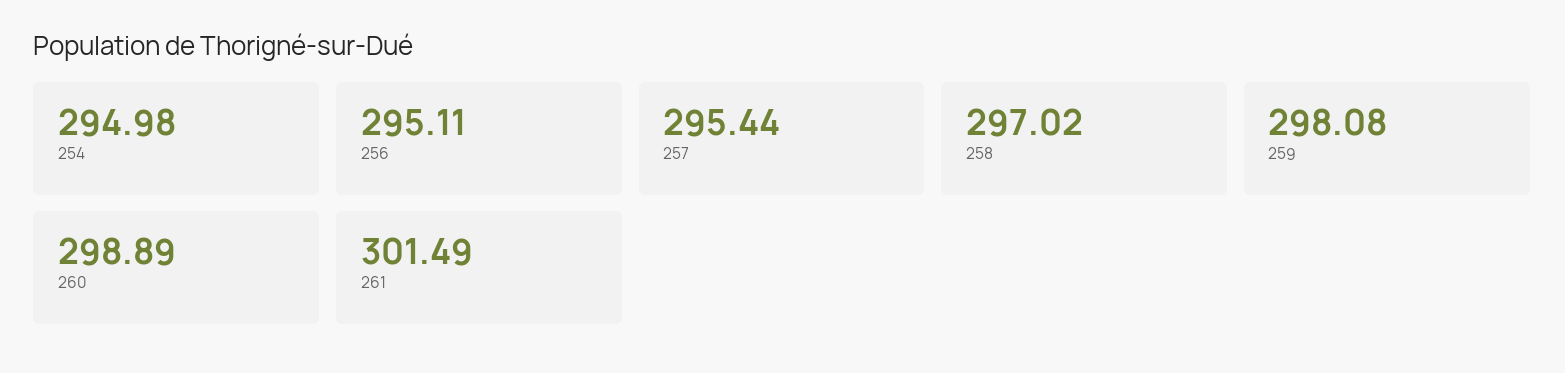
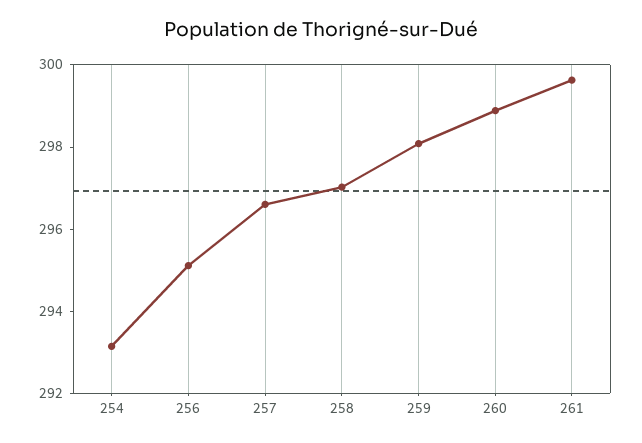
  {
-   "254": 294.98,
+   "254": 293,
    "256": 295.11,
-   "257": 295.44,
+   "257": 296.5,
    "258": 297.02,
    "259": 298.08,
    "260": 298.89,
-   "261": 301.49
+   "261": 299.5
  }

